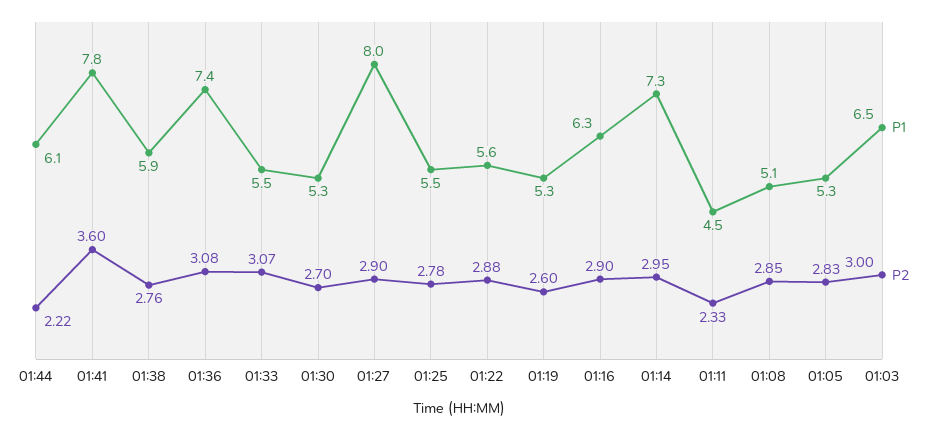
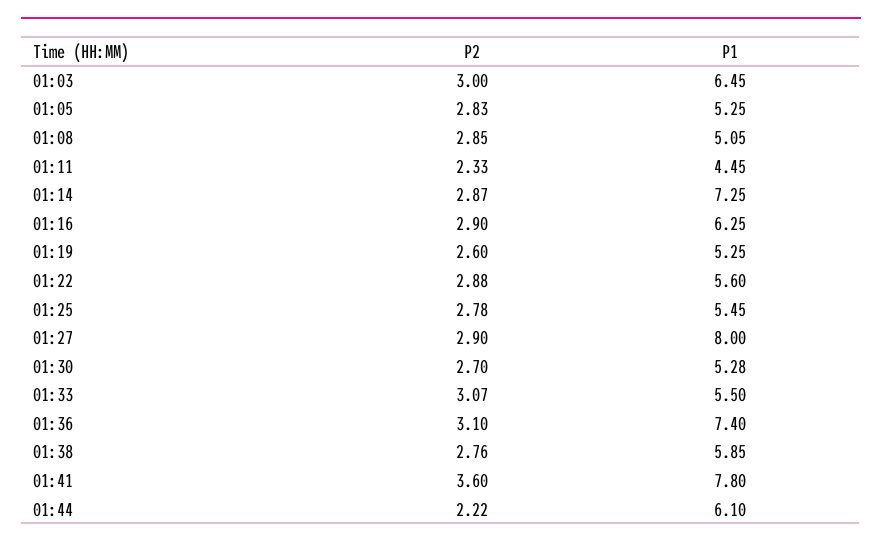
  {
    "P1": {
      "01:44": 6.1,
      "01:41": 7.8,
      "01:38": 5.85,
      "01:36": 7.4,
      "01:33": 5.5,
      "01:30": 5.28,
      "01:27": 8,
      "01:25": 5.45,
      "01:22": 5.6,
      "01:19": 5.25,
      "01:16": 6.25,
      "01:14": 7.25,
      "01:11": 4.45,
      "01:08": 5.05,
      "01:05": 5.25,
      "01:03": 6.45
    },
    "P2": {
      "01:44": 2.22,
      "01:41": 3.6,
      "01:38": 2.76,
-     "01:36": 3.08,
+     "01:36": 3.1,
      "01:33": 3.07,
      "01:30": 2.7,
      "01:27": 2.9,
      "01:25": 2.78,
      "01:22": 2.88,
      "01:19": 2.6,
      "01:16": 2.9,
-     "01:14": 2.95,
+     "01:14": 2.87,
      "01:11": 2.33,
      "01:08": 2.85,
      "01:05": 2.83,
      "01:03": 3
    }
  }

